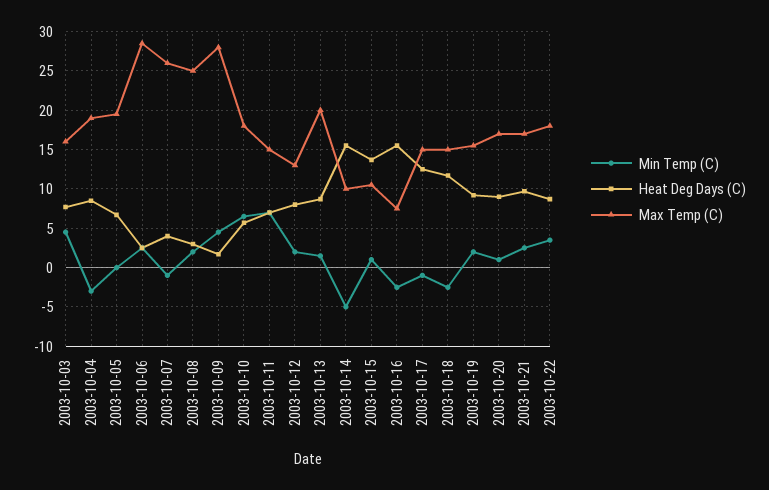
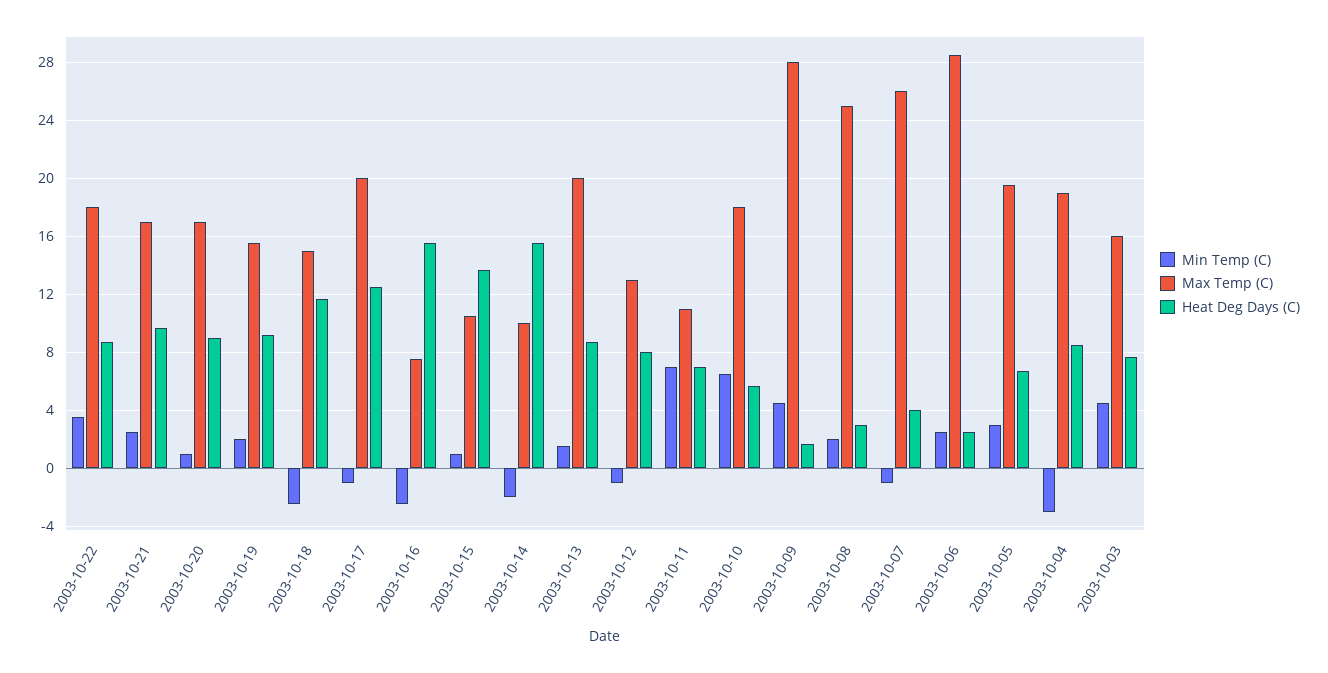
  {
    "Min Temp (C)": {
      "2003-10-03": 4.5,
      "2003-10-04": -3,
-     "2003-10-05": 0,
+     "2003-10-05": 3,
      "2003-10-06": 2.5,
      "2003-10-07": -1,
      "2003-10-08": 2,
      "2003-10-09": 4.5,
      "2003-10-10": 6.5,
      "2003-10-11": 7,
-     "2003-10-12": 2,
+     "2003-10-12": -1,
      "2003-10-13": 1.5,
-     "2003-10-14": -5,
+     "2003-10-14": -2,
      "2003-10-15": 1,
      "2003-10-16": -2.5,
      "2003-10-17": -1,
      "2003-10-18": -2.5,
      "2003-10-19": 2,
      "2003-10-20": 1,
      "2003-10-21": 2.5,
      "2003-10-22": 3.5
    },
    "Heat Deg Days (C)": {
      "2003-10-03": 7.5,
      "2003-10-04": 8.5,
      "2003-10-05": 6.5,
      "2003-10-06": 2.5,
      "2003-10-07": 4,
      "2003-10-08": 3,
      "2003-10-09": 1.5,
      "2003-10-10": 5.5,
      "2003-10-11": 7,
      "2003-10-12": 8,
      "2003-10-13": 8.5,
      "2003-10-14": 15.5,
      "2003-10-15": 13.5,
      "2003-10-16": 15.5,
      "2003-10-17": 12.5,
      "2003-10-18": 11.5,
      "2003-10-19": 9,
      "2003-10-20": 9,
      "2003-10-21": 9.5,
      "2003-10-22": 8.5
    },
    "Max Temp (C)": {
      "2003-10-03": 16,
      "2003-10-04": 19,
      "2003-10-05": 19.5,
      "2003-10-06": 28.5,
      "2003-10-07": 26,
      "2003-10-08": 25,
      "2003-10-09": 28,
      "2003-10-10": 18,
-     "2003-10-11": 15,
+     "2003-10-11": 11,
      "2003-10-12": 13,
      "2003-10-13": 20,
      "2003-10-14": 10,
      "2003-10-15": 10.5,
      "2003-10-16": 7.5,
-     "2003-10-17": 15,
+     "2003-10-17": 20,
      "2003-10-18": 15,
      "2003-10-19": 15.5,
      "2003-10-20": 17,
      "2003-10-21": 17,
      "2003-10-22": 18
    }
  }

